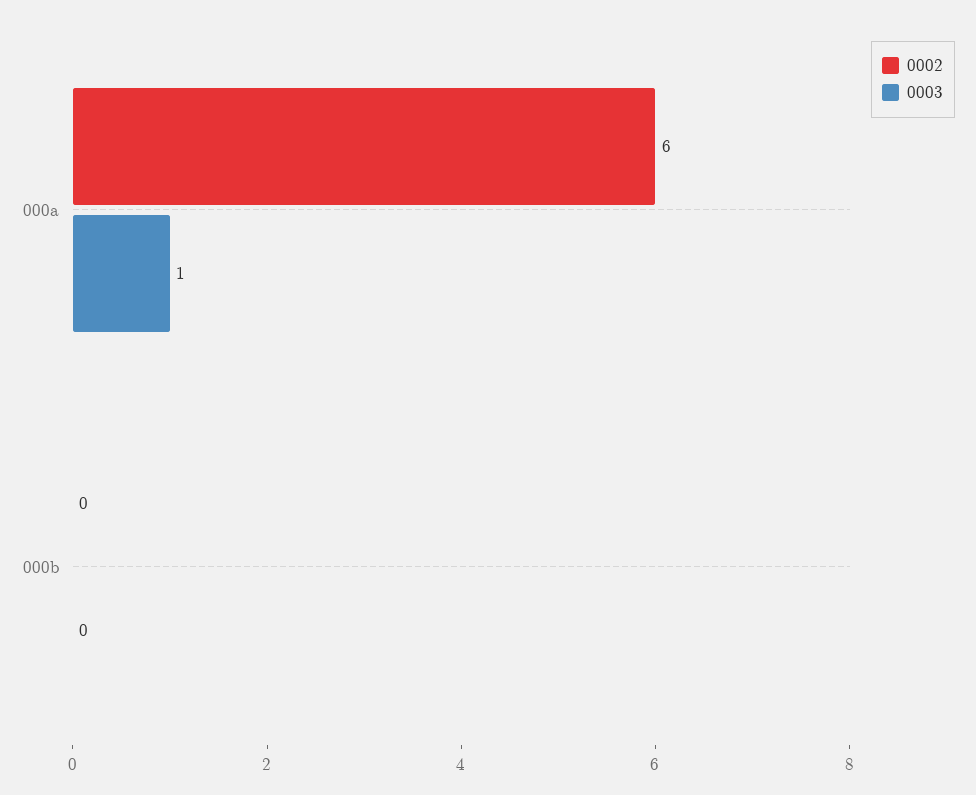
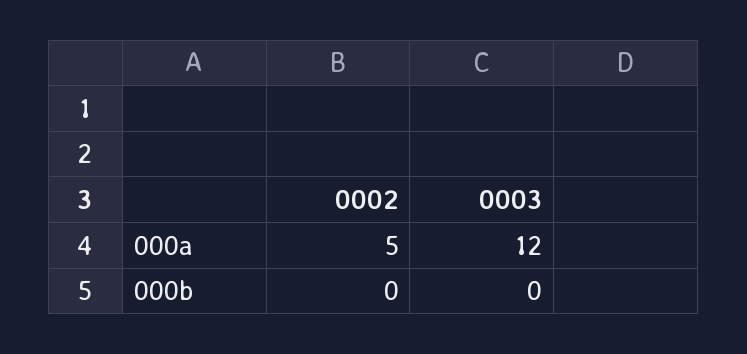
  {
    "0002": {
-     "000a": 6,
+     "000a": 5,
      "000b": 0
    },
    "0003": {
-     "000a": 1,
+     "000a": 12,
      "000b": 0
    }
  }

